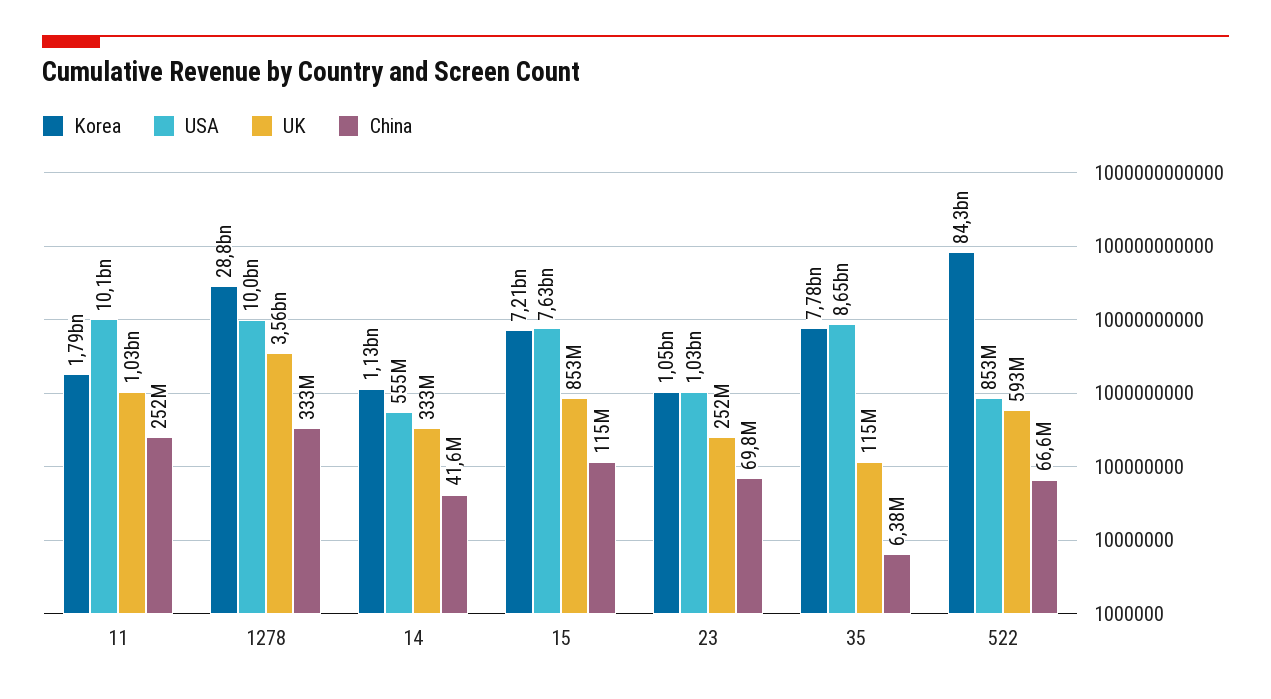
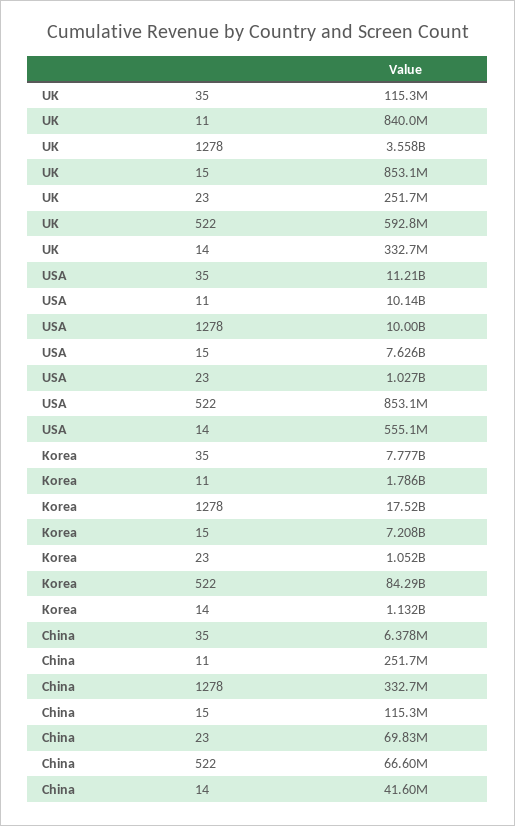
  {
    "Korea": {
      "11": 1786000000,
-     "1278": 28800000000,
+     "1278": 17520000000,
      "14": 1132000000,
      "15": 7208000000,
      "23": 1052000000,
      "35": 7777000000,
      "522": 84290000000
    },
    "USA": {
      "11": 10140000000,
      "1278": 10000000000,
      "14": 555100000,
      "15": 7626000000,
      "23": 1027000000,
-     "35": 8650000000,
+     "35": 11210000000,
      "522": 853100000
    },
    "UK": {
-     "11": 1030000000,
+     "11": 840000000,
      "1278": 3558000000,
      "14": 332700000,
      "15": 853100000,
      "23": 251700000,
      "35": 115300000,
      "522": 592800000
    },
    "China": {
      "11": 251700000,
      "1278": 332700000,
      "14": 41600000,
      "15": 115300000,
      "23": 69830000,
      "35": 6378000,
      "522": 66600000
    }
  }

